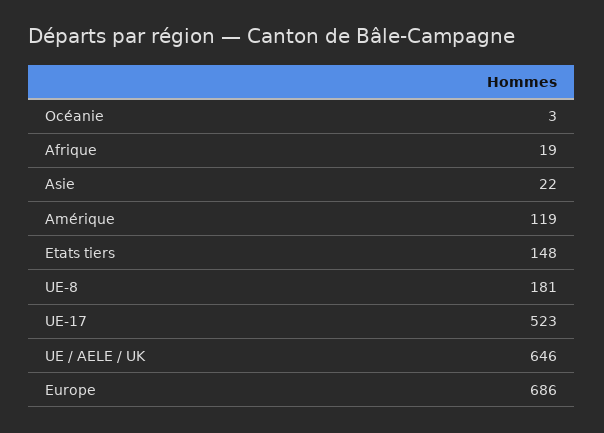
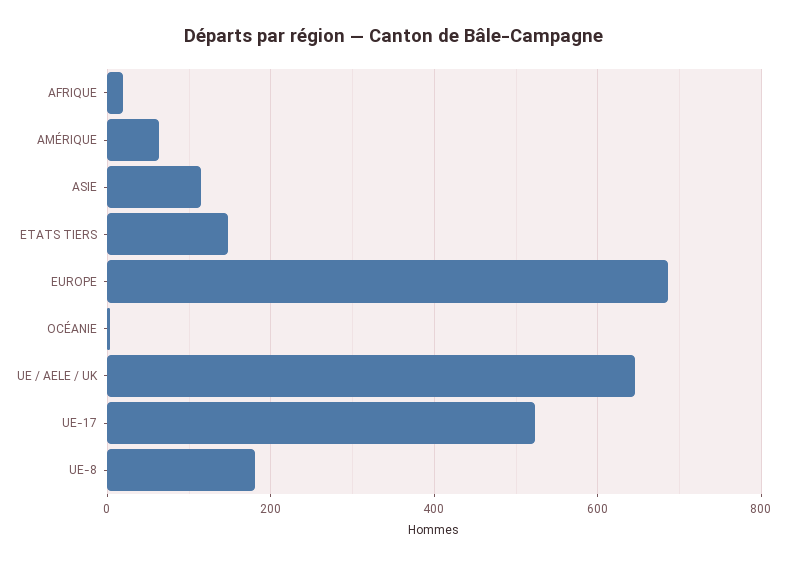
  {
    "Océanie": 3,
    "Afrique": 19,
-   "Asie": 22,
+   "Asie": 120,
-   "Amérique": 119,
+   "Amérique": 60,
    "Etats tiers": 148,
    "UE-8": 181,
    "UE-17": 523,
    "UE / AELE / UK": 646,
    "Europe": 686
  }

